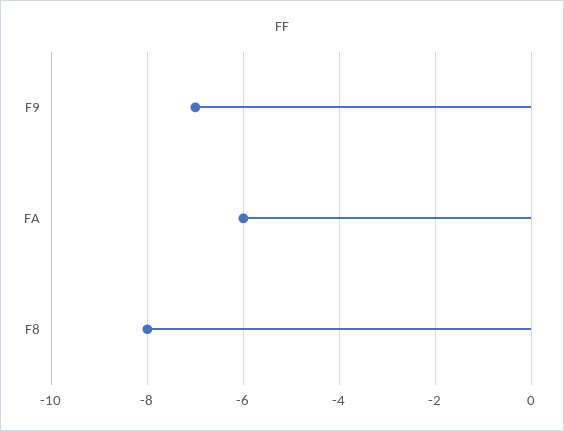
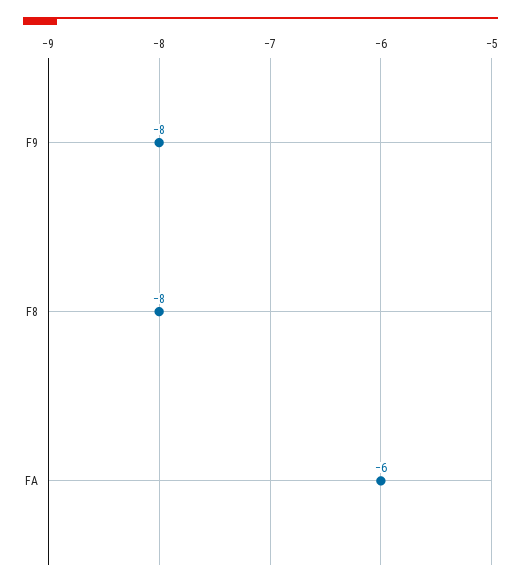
  {
-   "F9": -7,
+   "F9": -8,
    "FA": -6,
    "F8": -8
  }

